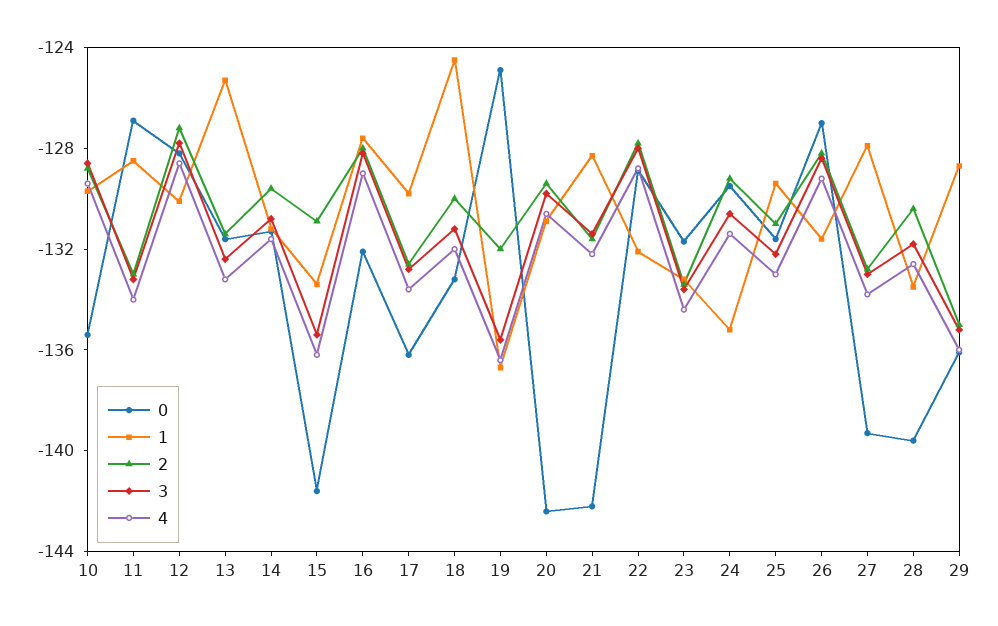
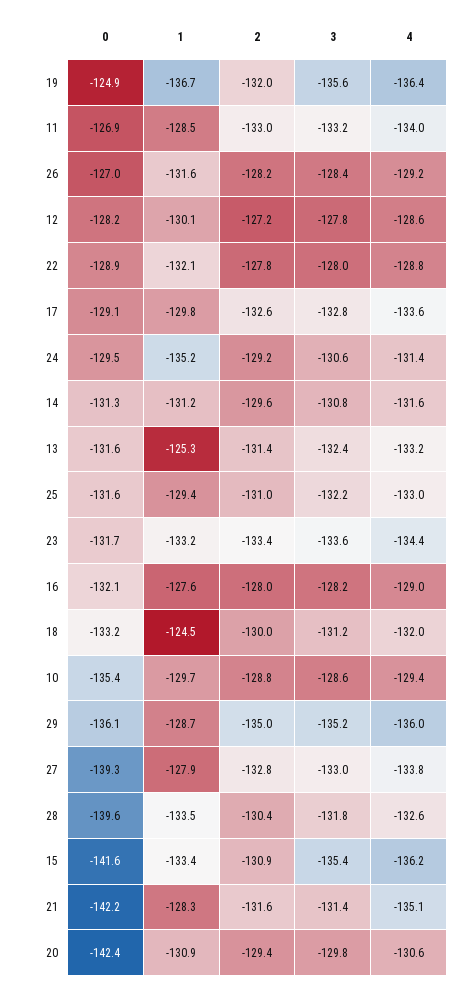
  {
    "0": {
      "10": -135.4,
      "11": -126.9,
      "12": -128.2,
      "13": -131.6,
      "14": -131.3,
      "15": -141.6,
      "16": -132.1,
-     "17": -136,
+     "17": -129.1,
      "18": -133.2,
      "19": -124.9,
      "20": -142.4,
      "21": -142.2,
      "22": -128.9,
      "23": -131.7,
      "24": -129.5,
      "25": -131.6,
      "26": -127,
      "27": -139.3,
      "28": -139.6,
      "29": -136.1
    },
    "1": {
      "10": -129.7,
      "11": -128.5,
      "12": -130.1,
      "13": -125.3,
      "14": -131.2,
      "15": -133.4,
      "16": -127.6,
      "17": -129.8,
      "18": -124.5,
      "19": -136.7,
      "20": -130.9,
      "21": -128.3,
      "22": -132.1,
      "23": -133.2,
      "24": -135.2,
      "25": -129.4,
      "26": -131.6,
      "27": -127.9,
      "28": -133.5,
      "29": -128.7
    },
    "2": {
      "10": -128.8,
      "11": -133,
      "12": -127.2,
      "13": -131.4,
      "14": -129.6,
      "15": -130.9,
      "16": -128,
      "17": -132.6,
      "18": -130,
      "19": -132,
      "20": -129.4,
      "21": -131.6,
      "22": -127.8,
      "23": -133.4,
      "24": -129.2,
      "25": -131,
      "26": -128.2,
      "27": -132.8,
      "28": -130.4,
      "29": -135
    },
    "3": {
      "10": -128.6,
      "11": -133.2,
      "12": -127.8,
      "13": -132.4,
      "14": -130.8,
      "15": -135.4,
      "16": -128.2,
      "17": -132.8,
      "18": -131.2,
      "19": -135.6,
      "20": -129.8,
      "21": -131.4,
      "22": -128,
      "23": -133.6,
      "24": -130.6,
      "25": -132.2,
      "26": -128.4,
      "27": -133,
      "28": -131.8,
      "29": -135.2
    },
    "4": {
      "10": -129.4,
      "11": -134,
      "12": -128.6,
      "13": -133.2,
      "14": -131.6,
      "15": -136.2,
      "16": -129,
      "17": -133.6,
      "18": -132,
      "19": -136.4,
      "20": -130.6,
-     "21": -132,
+     "21": -135.1,
      "22": -128.8,
      "23": -134.4,
      "24": -131.4,
      "25": -133,
      "26": -129.2,
      "27": -133.8,
      "28": -132.6,
      "29": -136
    }
  }

